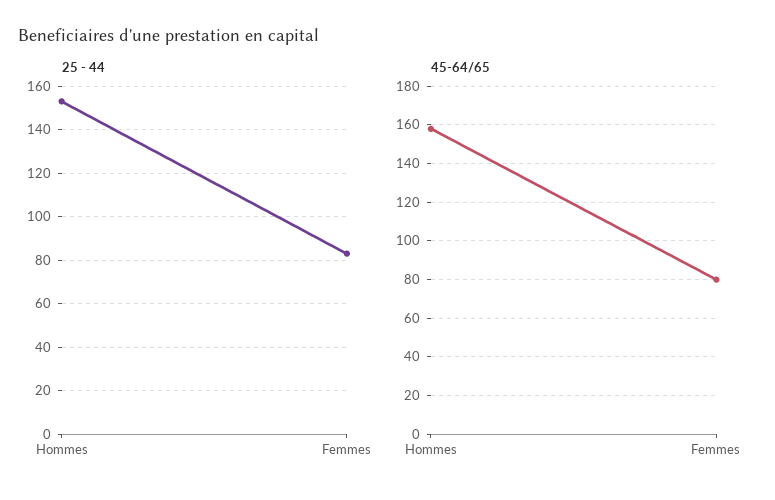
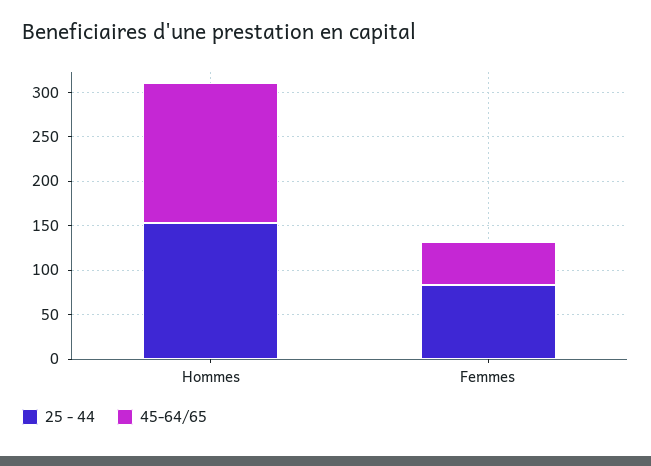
  {
    "25 - 44": {
      "Hommes": 155,
      "Femmes": 85
    },
    "45-64/65": {
      "Hommes": 160,
-     "Femmes": 80
+     "Femmes": 50
    }
  }

